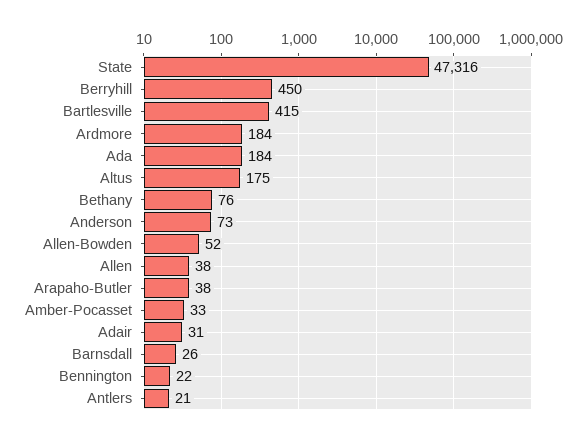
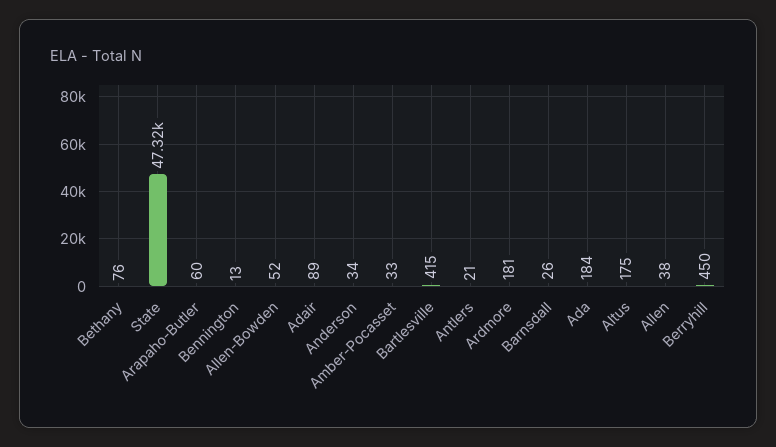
  {
    "State": 47316,
    "Berryhill": 450,
    "Bartlesville": 415,
-   "Ardmore": 184,
+   "Ardmore": 181,
    "Ada": 184,
    "Altus": 175,
    "Bethany": 76,
-   "Anderson": 73,
+   "Anderson": 34,
    "Allen-Bowden": 52,
    "Allen": 38,
-   "Arapaho-Butler": 38,
+   "Arapaho-Butler": 60,
    "Amber-Pocasset": 33,
-   "Adair": 31,
+   "Adair": 89,
    "Barnsdall": 26,
-   "Bennington": 22,
+   "Bennington": 13,
    "Antlers": 21
  }

